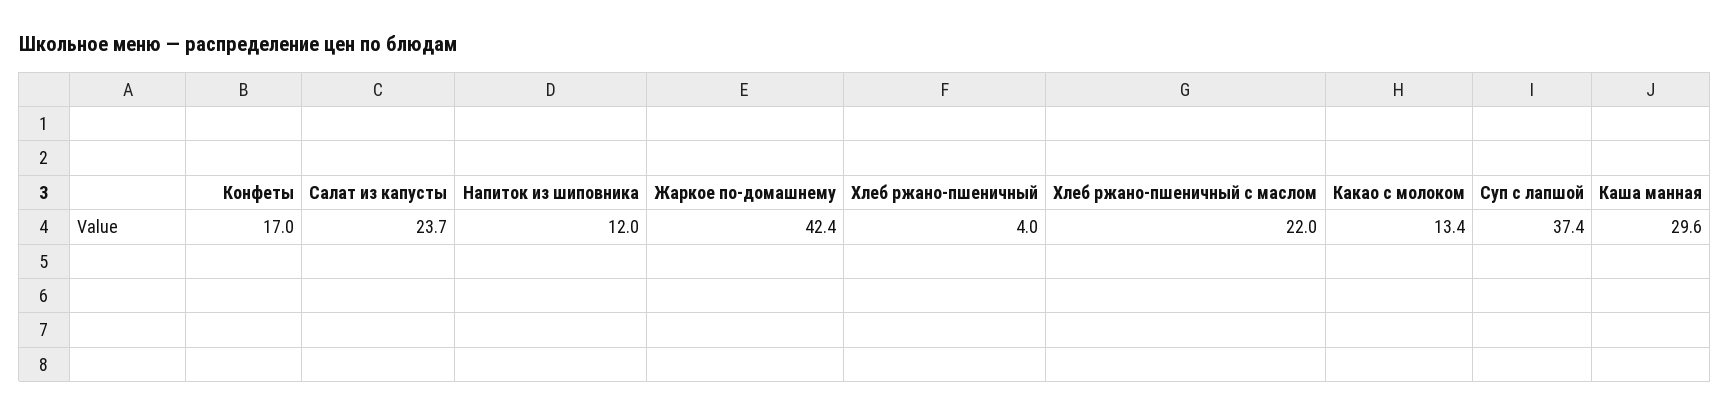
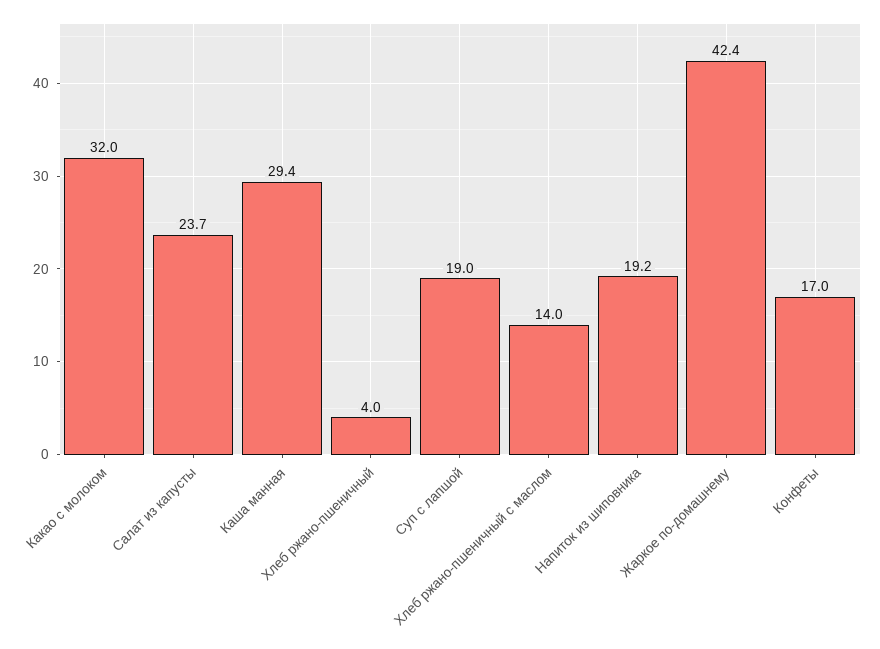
  {
    "Конфеты": 17,
    "Салат из капусты": 23.7,
-   "Напиток из шиповника": 12,
+   "Напиток из шиповника": 19.2,
    "Жаркое по-домашнему": 42.4,
    "Хлеб ржано-пшеничный": 4,
-   "Хлеб ржано-пшеничный с маслом": 22,
+   "Хлеб ржано-пшеничный с маслом": 14,
-   "Какао с молоком": 13.4,
+   "Какао с молоком": 32,
-   "Суп с лапшой": 37.4,
+   "Суп с лапшой": 19,
-   "Каша манная": 29.6
+   "Каша манная": 29.4
  }

